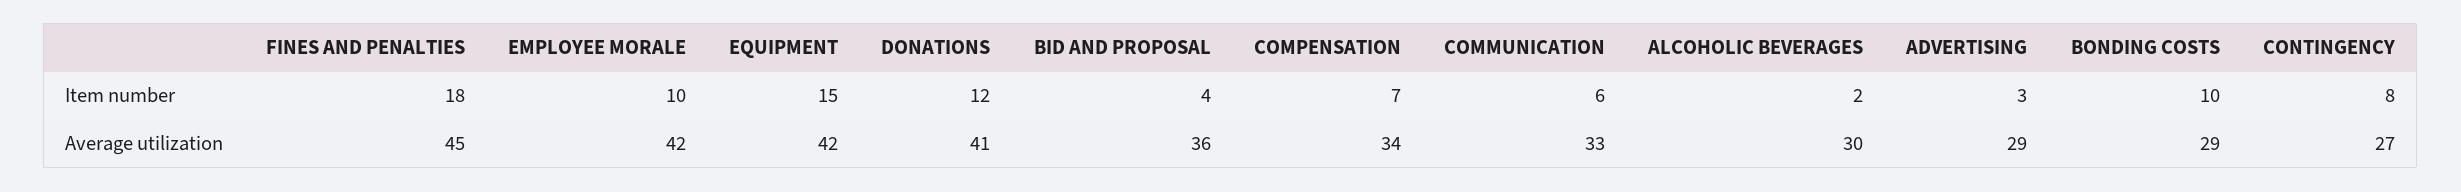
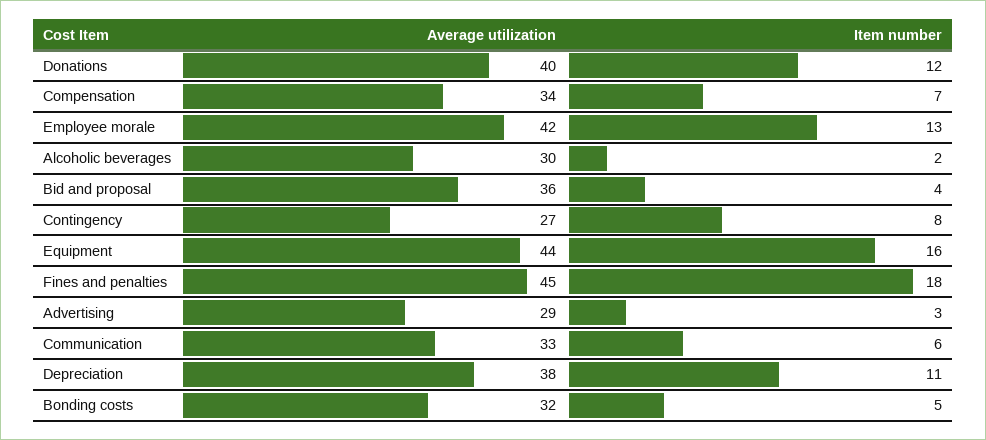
  {
    "FINES AND PENALTIES": {
      "Item number": 18,
      "Average utilization": 45
    },
    "EMPLOYEE MORALE": {
-     "Item number": 10,
+     "Item number": 13,
      "Average utilization": 42
    },
    "EQUIPMENT": {
-     "Item number": 15,
+     "Item number": 16,
-     "Average utilization": 42
+     "Average utilization": 44
    },
    "DONATIONS": {
      "Item number": 12,
-     "Average utilization": 41
+     "Average utilization": 40
    },
    "BID AND PROPOSAL": {
      "Item number": 4,
      "Average utilization": 36
    },
    "COMPENSATION": {
      "Item number": 7,
      "Average utilization": 34
    },
    "COMMUNICATION": {
      "Item number": 6,
      "Average utilization": 33
    },
    "ALCOHOLIC BEVERAGES": {
      "Item number": 2,
      "Average utilization": 30
    },
    "ADVERTISING": {
      "Item number": 3,
      "Average utilization": 29
    },
    "BONDING COSTS": {
-     "Item number": 10,
+     "Item number": 5,
-     "Average utilization": 29
+     "Average utilization": 32
    },
    "CONTINGENCY": {
      "Item number": 8,
      "Average utilization": 27
-   }
+   },
+   "Depreciation": {
+     "Average utilization": 38,
+     "Item number": 11
+   }
  }

